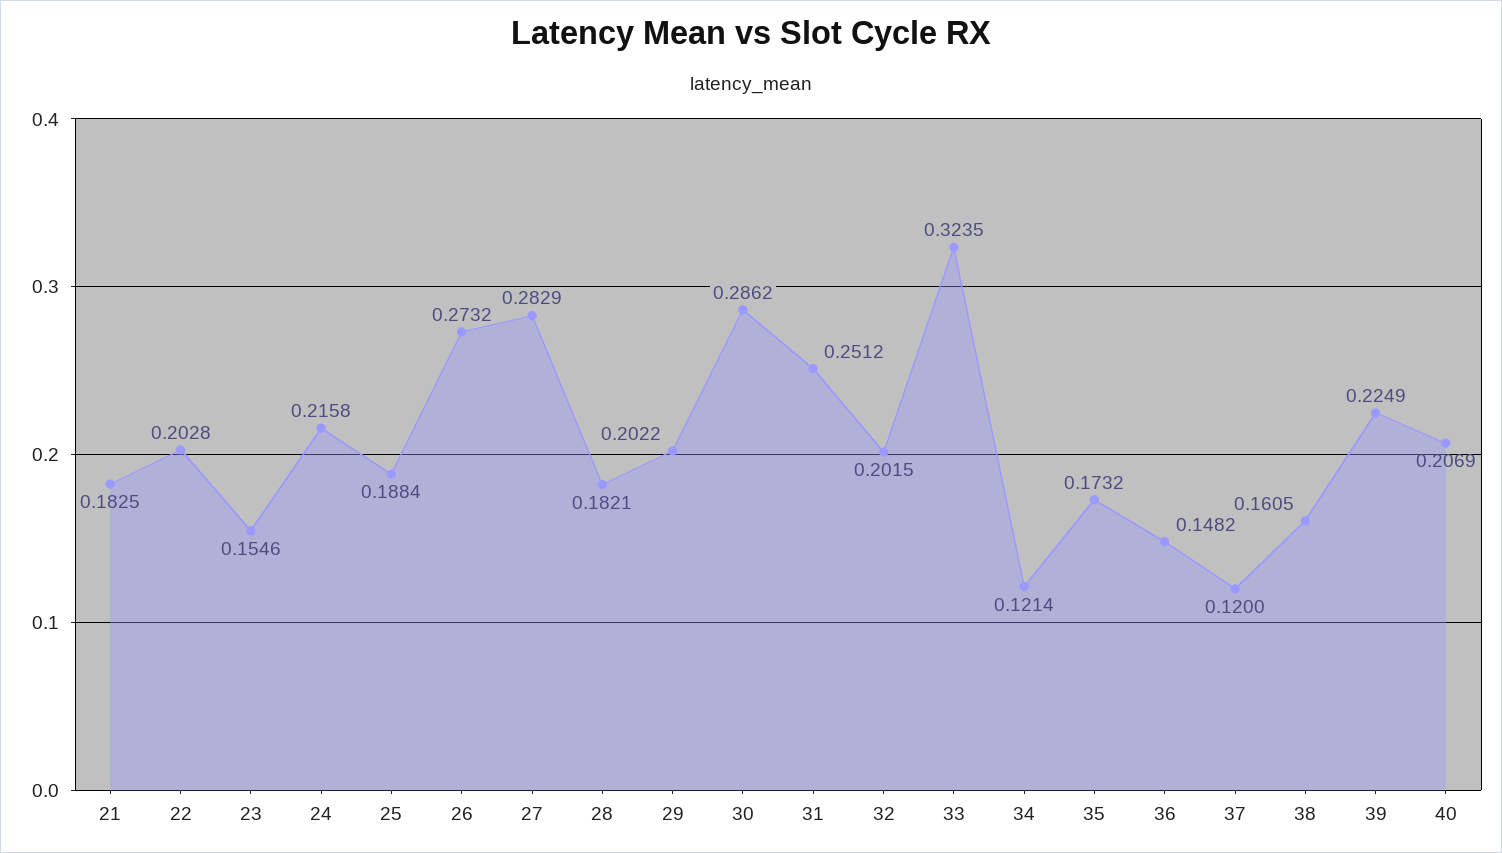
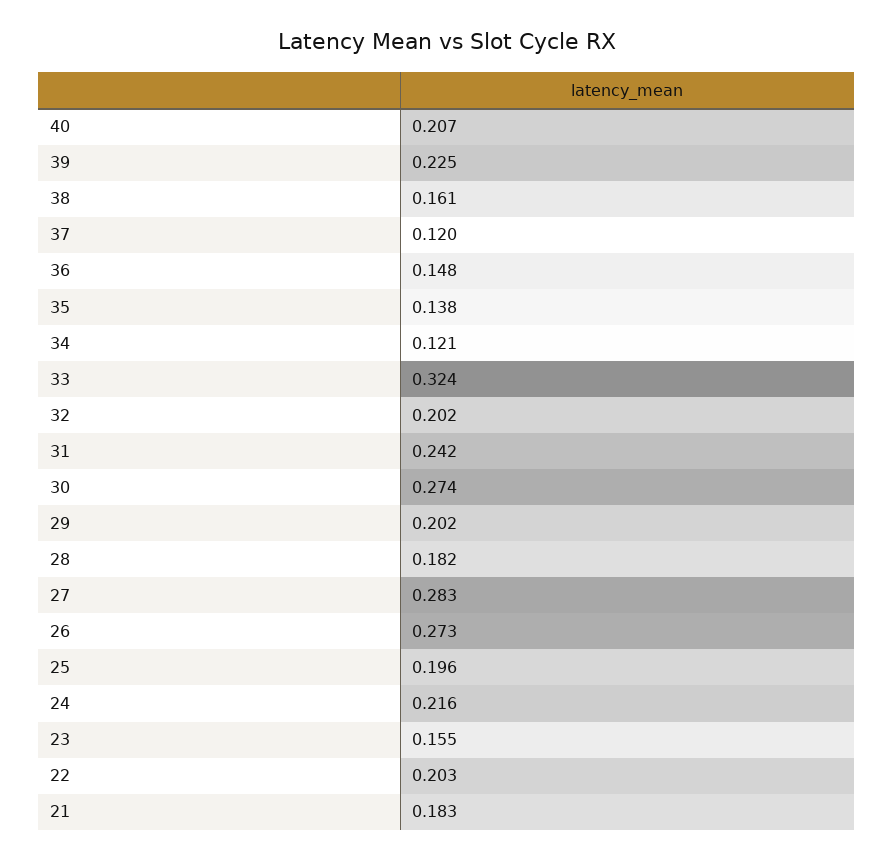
  {
    "21": 0.1825,
    "22": 0.2028,
    "23": 0.1546,
    "24": 0.2158,
-   "25": 0.1884,
+   "25": 0.196,
    "26": 0.2732,
    "27": 0.2829,
    "28": 0.1821,
    "29": 0.2022,
-   "30": 0.2862,
+   "30": 0.274,
-   "31": 0.2512,
+   "31": 0.242,
    "32": 0.2015,
    "33": 0.3235,
    "34": 0.1214,
-   "35": 0.1732,
+   "35": 0.138,
    "36": 0.1482,
    "37": 0.12,
    "38": 0.1605,
    "39": 0.2249,
    "40": 0.2069
  }

